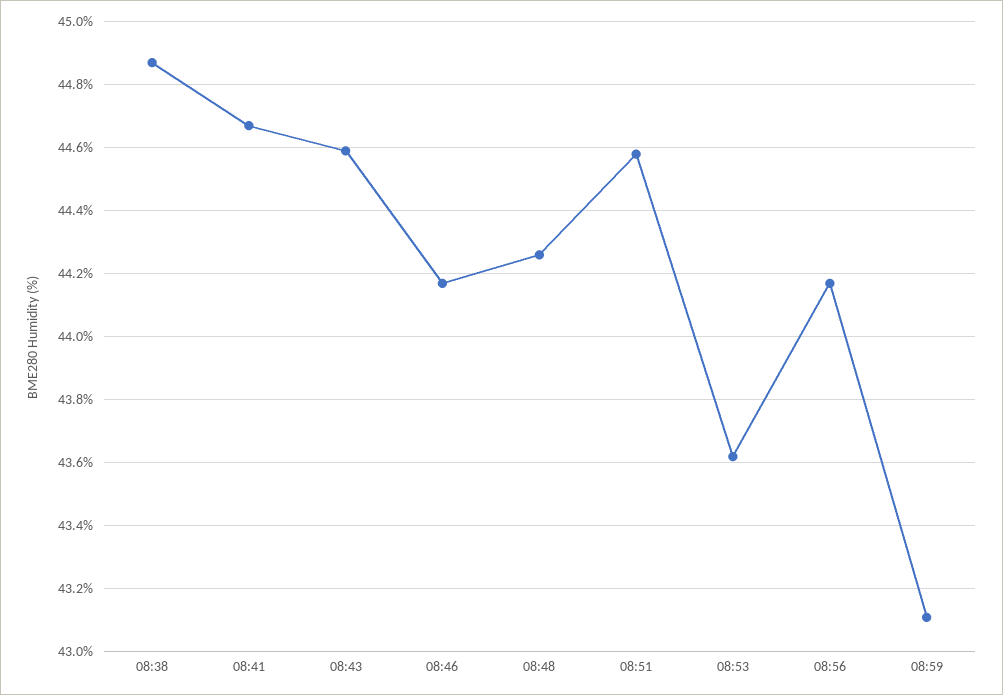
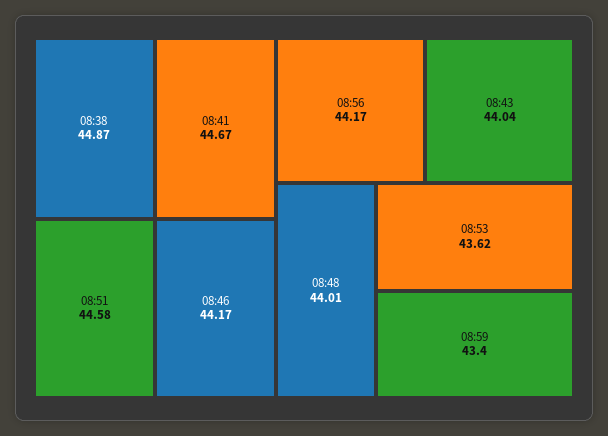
  {
    "08:38": 44.87,
    "08:41": 44.67,
-   "08:43": 44.6,
+   "08:43": 44.04,
    "08:46": 44.17,
-   "08:48": 44.25,
+   "08:48": 44.01,
    "08:51": 44.58,
    "08:53": 43.62,
    "08:56": 44.17,
-   "08:59": 43.1
+   "08:59": 43.4
  }

